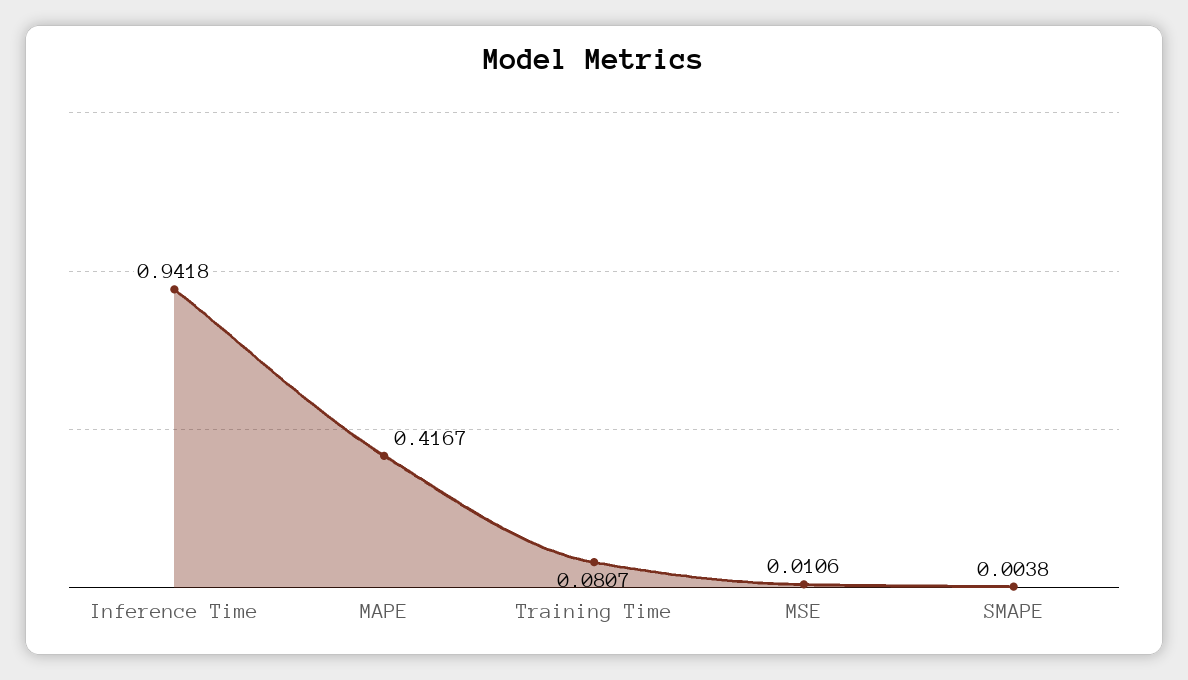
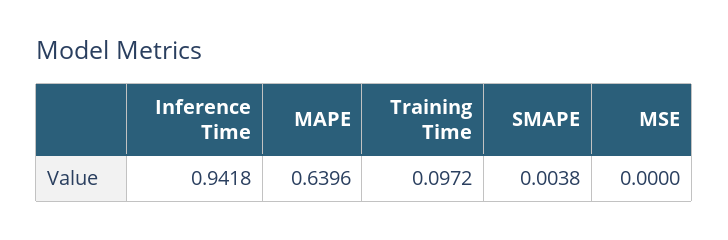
  {
    "Inference Time": 0.9418,
-   "MAPE": 0.4167,
+   "MAPE": 0.6396,
-   "Training Time": 0.0807,
+   "Training Time": 0.0972,
-   "MSE": 0.0106,
+   "MSE": 0,
    "SMAPE": 0.0038
  }

